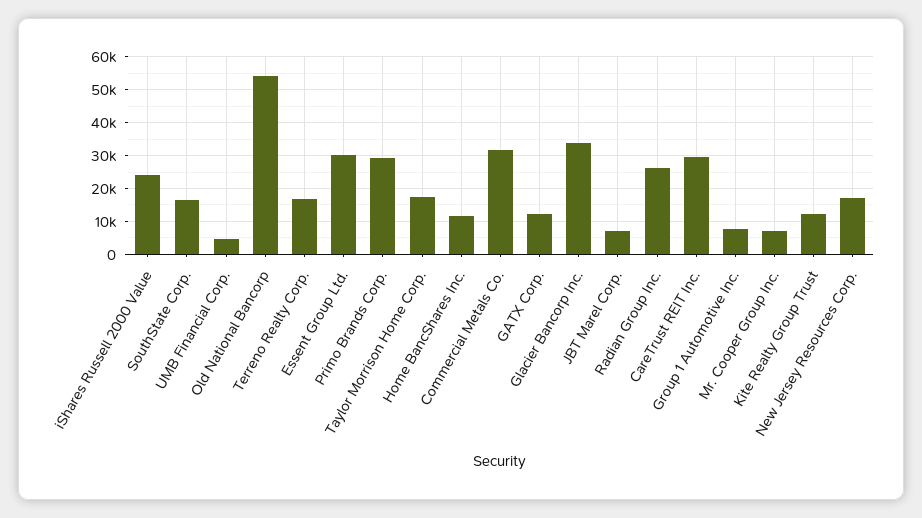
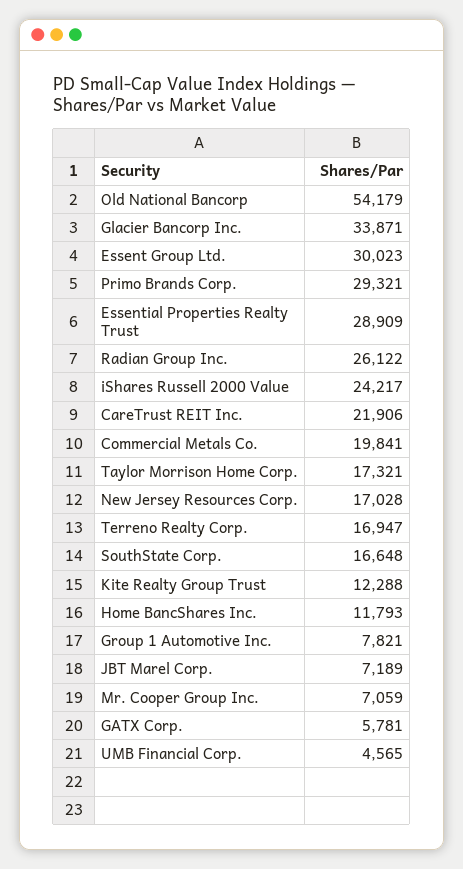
  {
    "iShares Russell 2000 Value": 24217,
    "SouthState Corp.": 16648,
    "UMB Financial Corp.": 4565,
    "Old National Bancorp": 54179,
    "Terreno Realty Corp.": 16947,
    "Essent Group Ltd.": 30023,
    "Primo Brands Corp.": 29321,
    "Taylor Morrison Home Corp.": 17321,
    "Home BancShares Inc.": 11793,
-   "Commercial Metals Co.": 32000,
+   "Commercial Metals Co.": 19841,
-   "GATX Corp.": 12000,
+   "GATX Corp.": 5781,
    "Glacier Bancorp Inc.": 33871,
    "JBT Marel Corp.": 7189,
    "Radian Group Inc.": 26122,
-   "CareTrust REIT Inc.": 30000,
+   "CareTrust REIT Inc.": 21906,
    "Group 1 Automotive Inc.": 7821,
    "Mr. Cooper Group Inc.": 7059,
    "Kite Realty Group Trust": 12288,
-   "New Jersey Resources Corp.": 17028
+   "New Jersey Resources Corp.": 17028,
+   "Essential Properties Realty Trust": 28909
  }

